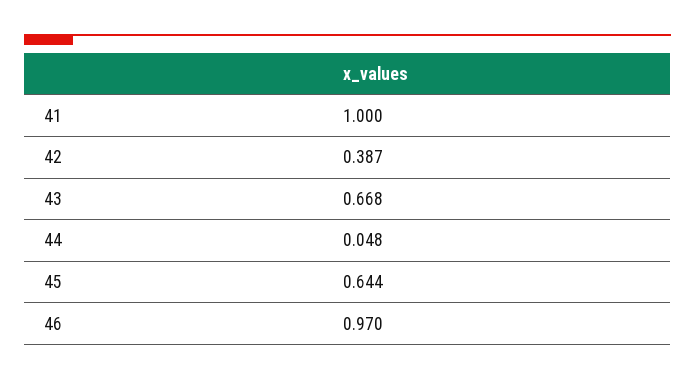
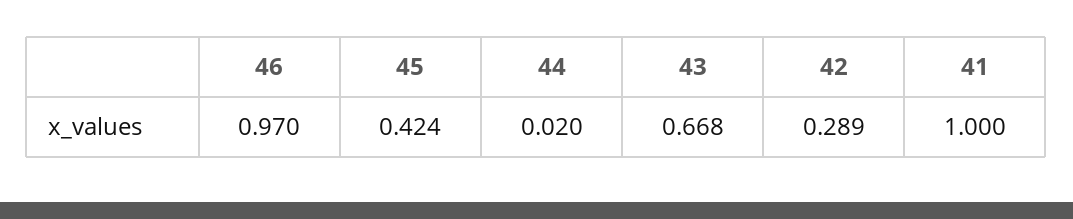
  {
    "41": 1,
-   "42": 0.387,
+   "42": 0.289,
    "43": 0.668,
-   "44": 0.048,
+   "44": 0.02,
-   "45": 0.644,
+   "45": 0.424,
    "46": 0.97
  }

